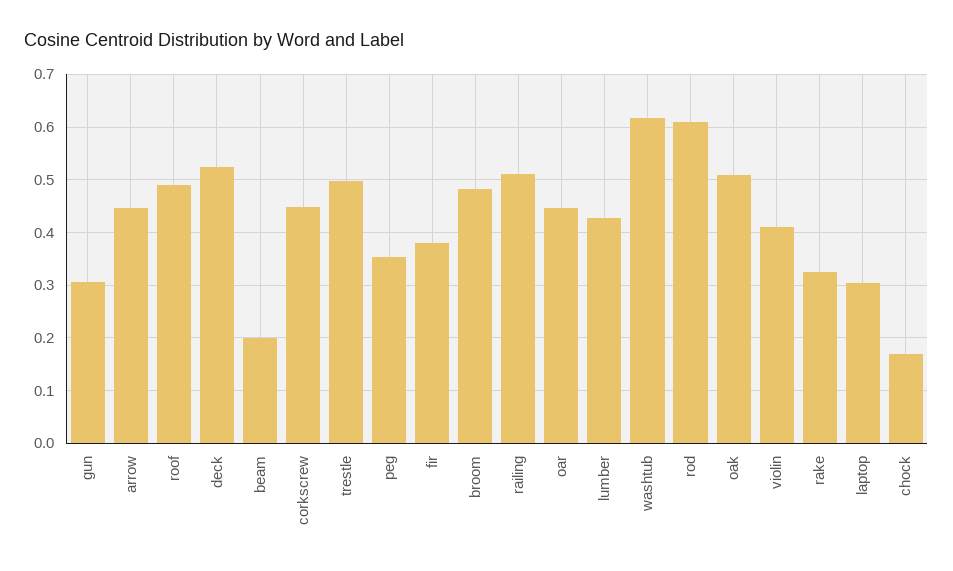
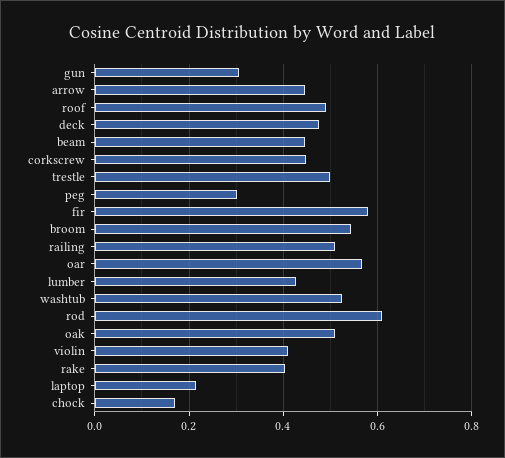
  {
    "gun": 0.3,
    "arrow": 0.44,
    "roof": 0.48,
-   "deck": 0.52,
+   "deck": 0.48,
-   "beam": 0.2,
+   "beam": 0.44,
    "corkscrew": 0.44,
    "trestle": 0.5,
-   "peg": 0.36,
+   "peg": 0.3,
-   "fir": 0.38,
+   "fir": 0.58,
-   "broom": 0.48,
+   "broom": 0.54,
    "railing": 0.5,
-   "oar": 0.44,
+   "oar": 0.56,
    "lumber": 0.42,
-   "washtub": 0.62,
+   "washtub": 0.52,
    "rod": 0.6,
    "oak": 0.5,
    "violin": 0.4,
-   "rake": 0.32,
+   "rake": 0.4,
-   "laptop": 0.3,
+   "laptop": 0.22,
    "chock": 0.16
  }

